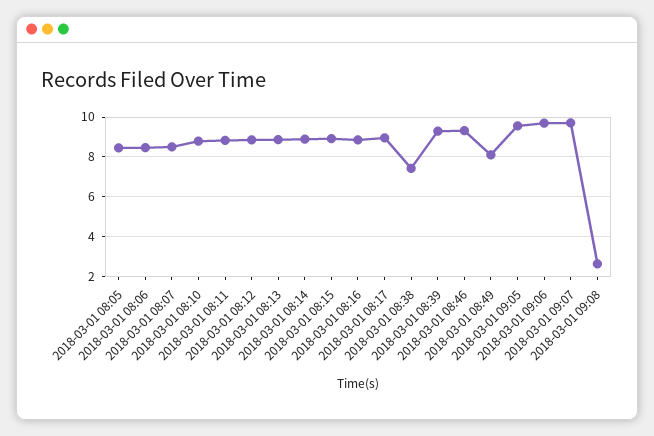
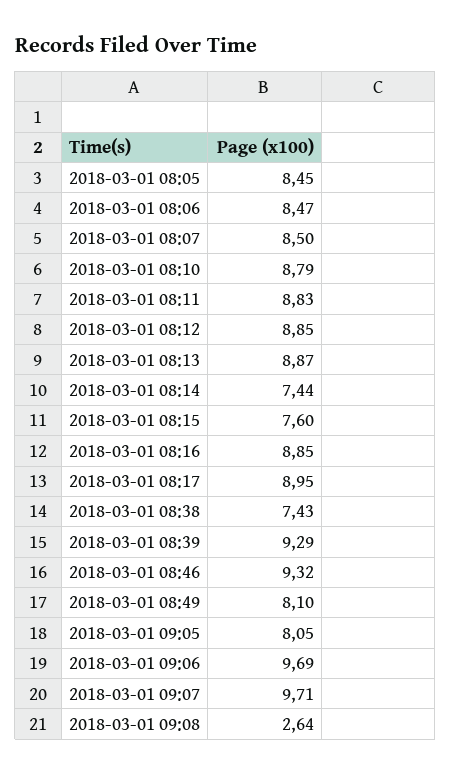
  {
    "2018-03-01 08:05": 8.45,
    "2018-03-01 08:06": 8.47,
    "2018-03-01 08:07": 8.5,
    "2018-03-01 08:10": 8.79,
    "2018-03-01 08:11": 8.83,
    "2018-03-01 08:12": 8.85,
    "2018-03-01 08:13": 8.87,
-   "2018-03-01 08:14": 9,
+   "2018-03-01 08:14": 7.44,
-   "2018-03-01 08:15": 9,
+   "2018-03-01 08:15": 7.6,
    "2018-03-01 08:16": 8.85,
    "2018-03-01 08:17": 8.95,
    "2018-03-01 08:38": 7.43,
    "2018-03-01 08:39": 9.29,
    "2018-03-01 08:46": 9.32,
    "2018-03-01 08:49": 8.1,
-   "2018-03-01 09:05": 9.5,
+   "2018-03-01 09:05": 8.05,
    "2018-03-01 09:06": 9.69,
    "2018-03-01 09:07": 9.71,
    "2018-03-01 09:08": 2.64
  }

